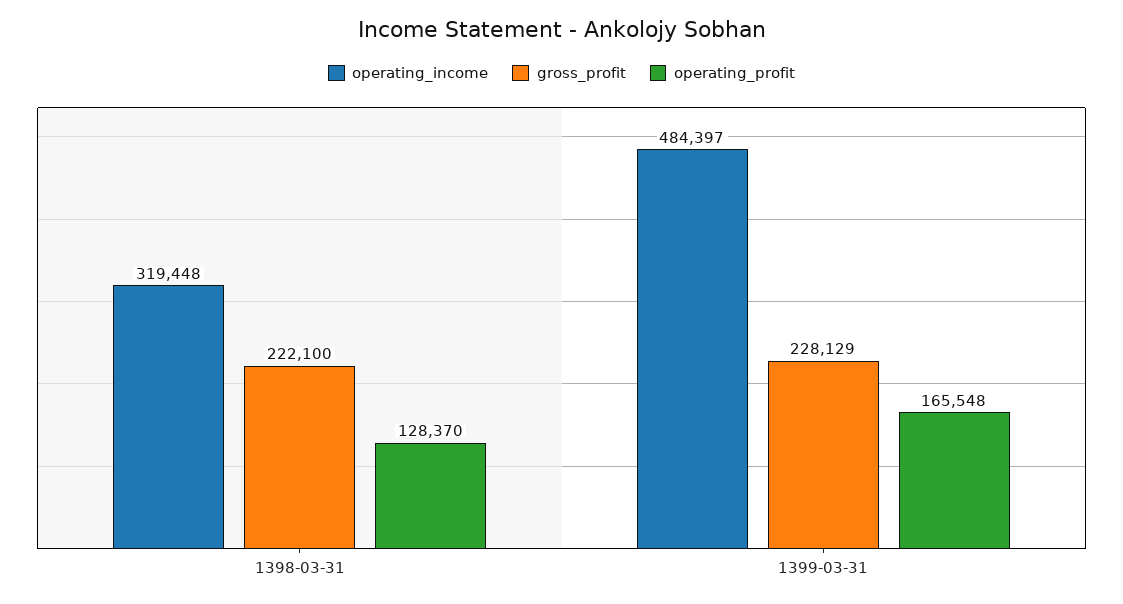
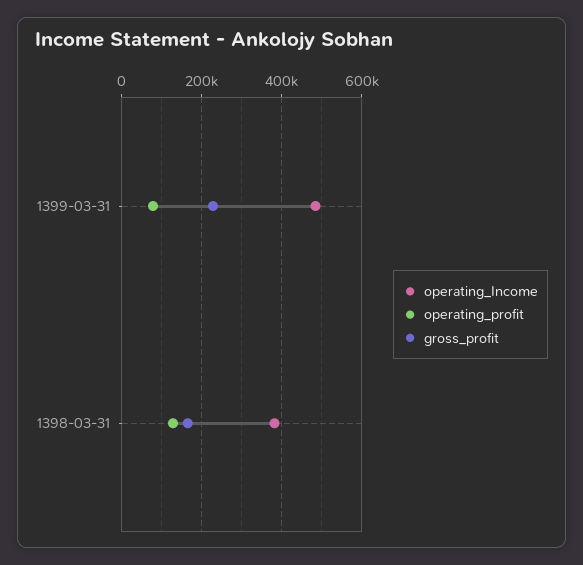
  {
    "operating_income": {
-     "1398-03-31": 319448,
+     "1398-03-31": 380000,
      "1399-03-31": 484397
    },
    "gross_profit": {
-     "1398-03-31": 222100,
+     "1398-03-31": 160000,
      "1399-03-31": 228129
    },
    "operating_profit": {
      "1398-03-31": 128370,
-     "1399-03-31": 165548
+     "1399-03-31": 80000
    }
  }

